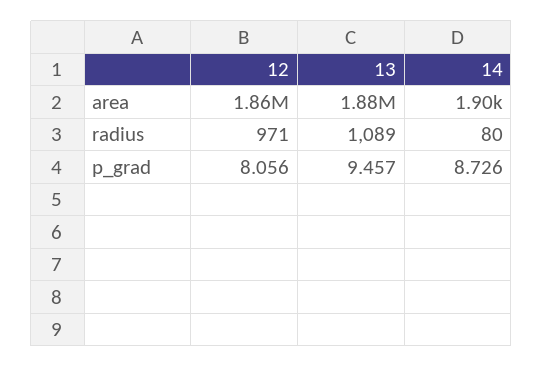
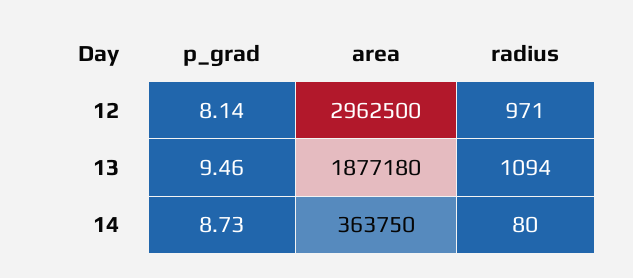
  {
    "12": {
-     "area": 1860000,
+     "area": 2962500,
      "radius": 971,
-     "p_grad": 8.056
+     "p_grad": 8.14
    },
    "13": {
      "area": 1877180,
-     "radius": 1089,
+     "radius": 1094,
      "p_grad": 9.457
    },
    "14": {
-     "area": 1900,
+     "area": 363750,
      "radius": 80,
      "p_grad": 8.726
    }
  }

